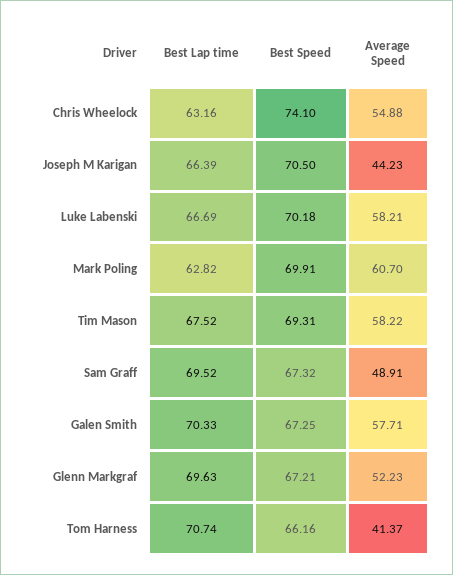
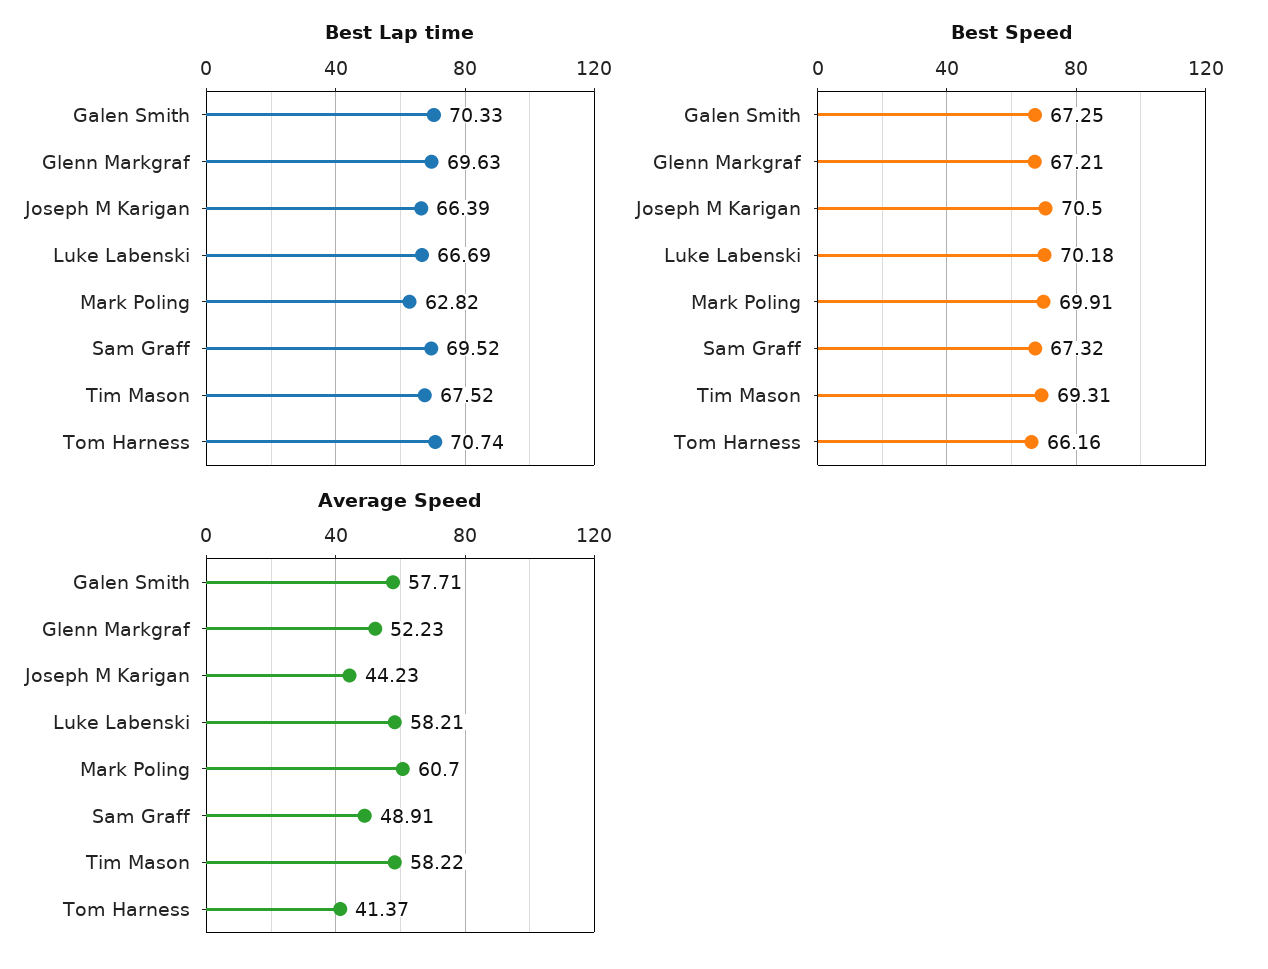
  {
    "Best Lap time": {
-     "Chris Wheelock": 63.16,
      "Joseph M Karigan": 66.39,
      "Luke Labenski": 66.69,
      "Mark Poling": 62.82,
      "Tim Mason": 67.52,
      "Sam Graff": 69.52,
      "Galen Smith": 70.33,
      "Glenn Markgraf": 69.63,
      "Tom Harness": 70.74
    },
    "Best Speed": {
-     "Chris Wheelock": 74.1,
      "Joseph M Karigan": 70.5,
      "Luke Labenski": 70.18,
      "Mark Poling": 69.91,
      "Tim Mason": 69.31,
      "Sam Graff": 67.32,
      "Galen Smith": 67.25,
      "Glenn Markgraf": 67.21,
      "Tom Harness": 66.16
    },
    "Average Speed": {
-     "Chris Wheelock": 54.88,
      "Joseph M Karigan": 44.23,
      "Luke Labenski": 58.21,
      "Mark Poling": 60.7,
      "Tim Mason": 58.22,
      "Sam Graff": 48.91,
      "Galen Smith": 57.71,
      "Glenn Markgraf": 52.23,
      "Tom Harness": 41.37
    }
  }

